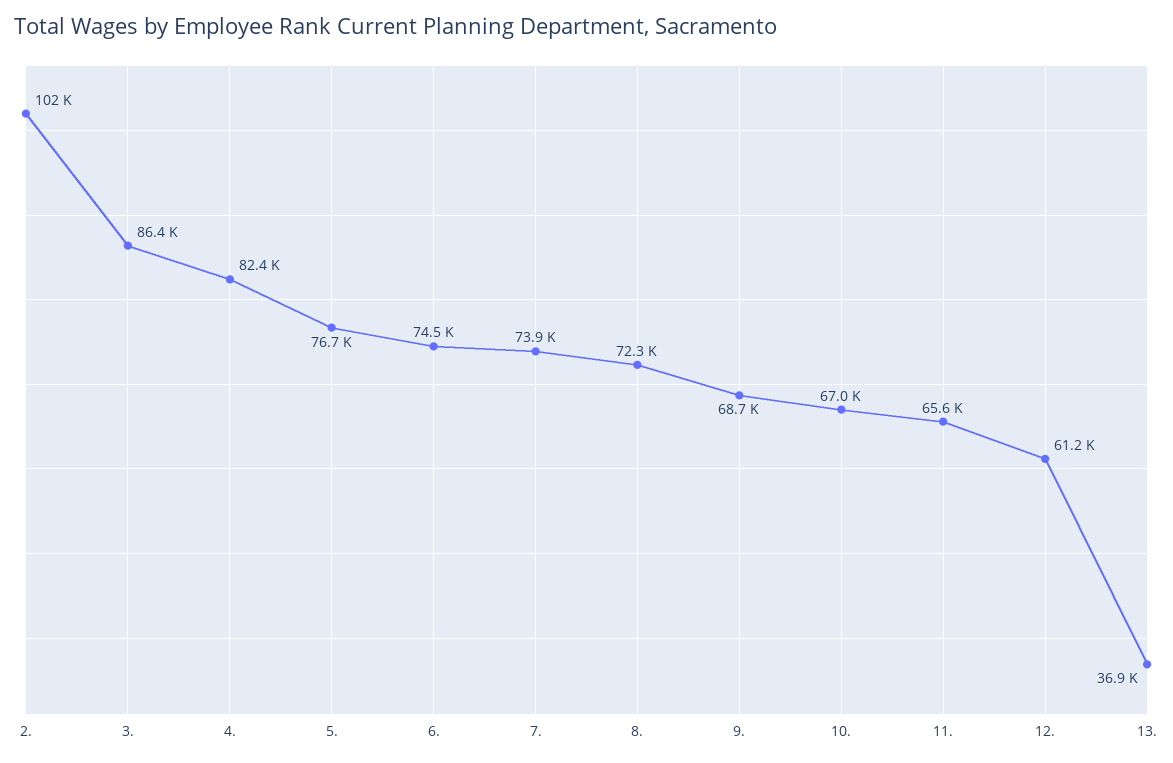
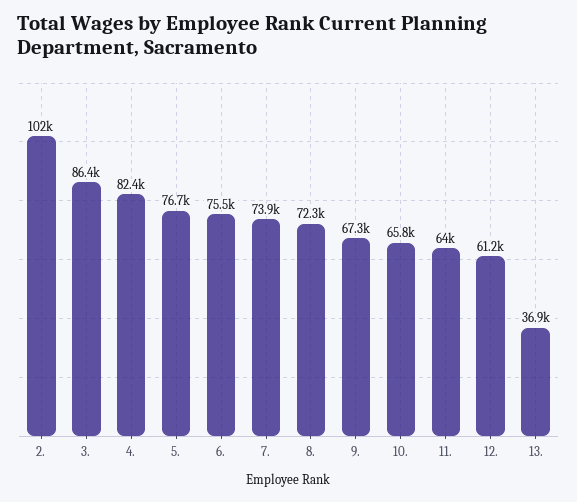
  {
    "2.": 102000,
    "3.": 86400,
    "4.": 82400,
    "5.": 76700,
-   "6.": 74500,
+   "6.": 75500,
    "7.": 73900,
    "8.": 72300,
-   "9.": 68700,
+   "9.": 67300,
-   "10.": 67000,
+   "10.": 65800,
-   "11.": 65600,
+   "11.": 64000,
    "12.": 61200,
    "13.": 36900
  }

